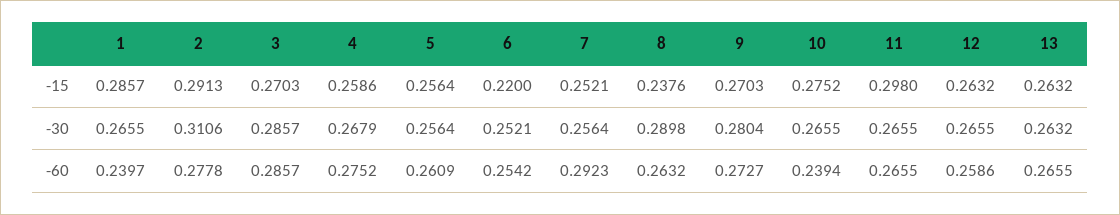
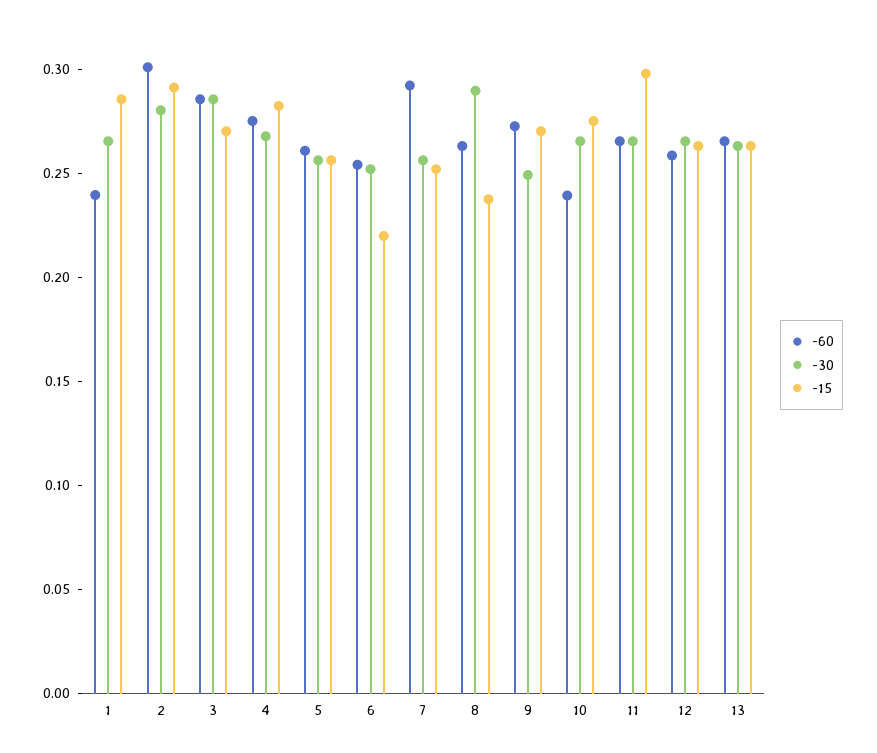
  {
    "-15": {
      "1": 0.2857,
      "2": 0.2913,
      "3": 0.2703,
-     "4": 0.2586,
+     "4": 0.28,
      "5": 0.2564,
      "6": 0.22,
      "7": 0.2521,
      "8": 0.2376,
      "9": 0.2703,
      "10": 0.2752,
      "11": 0.298,
      "12": 0.2632,
      "13": 0.2632
    },
    "-30": {
      "1": 0.2655,
-     "2": 0.3106,
+     "2": 0.28,
      "3": 0.2857,
      "4": 0.2679,
      "5": 0.2564,
      "6": 0.2521,
      "7": 0.2564,
      "8": 0.2898,
-     "9": 0.2804,
+     "9": 0.25,
      "10": 0.2655,
      "11": 0.2655,
      "12": 0.2655,
      "13": 0.2632
    },
    "-60": {
      "1": 0.2397,
-     "2": 0.2778,
+     "2": 0.3,
      "3": 0.2857,
      "4": 0.2752,
      "5": 0.2609,
      "6": 0.2542,
      "7": 0.2923,
      "8": 0.2632,
      "9": 0.2727,
      "10": 0.2394,
      "11": 0.2655,
      "12": 0.2586,
      "13": 0.2655
    }
  }

